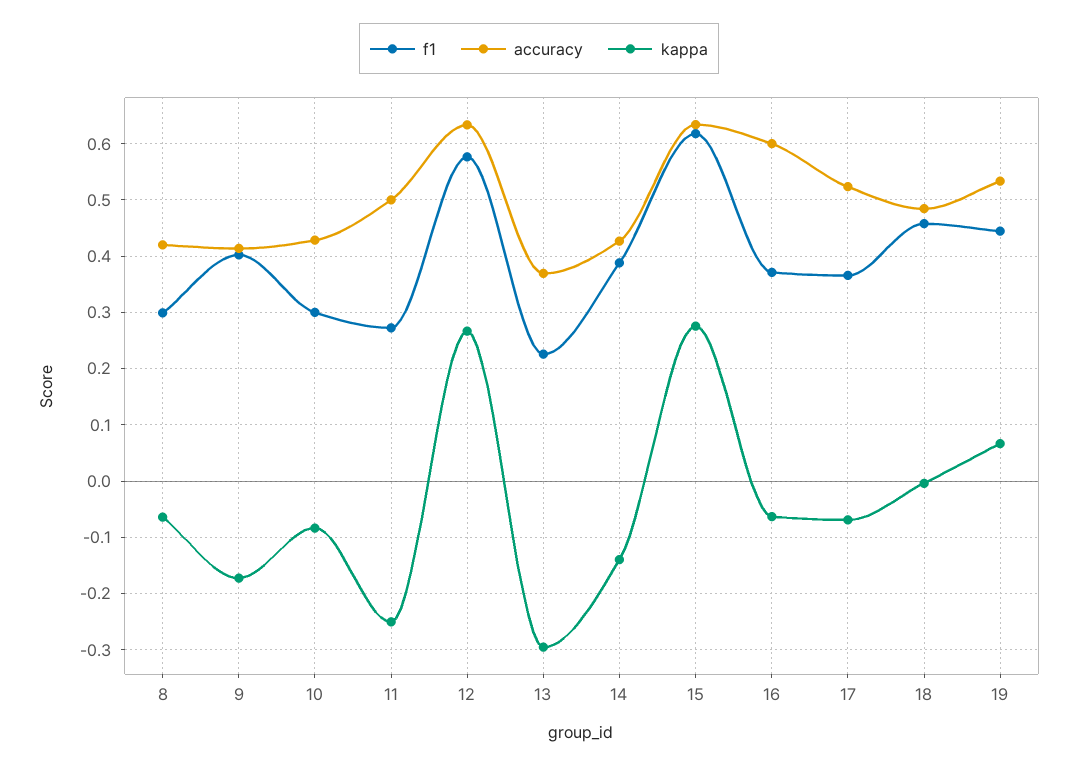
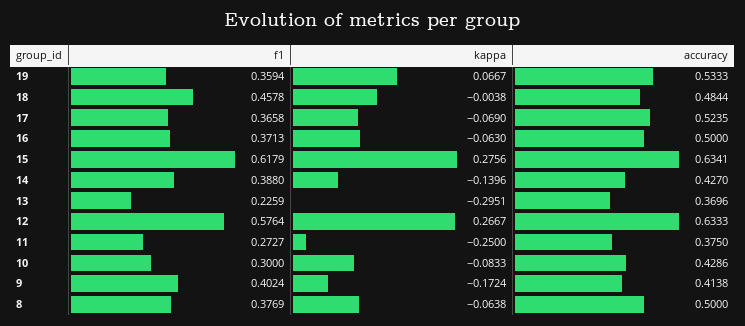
  {
    "f1": {
-     "8": 0.3,
+     "8": 0.3769,
      "9": 0.4024,
      "10": 0.3,
      "11": 0.2727,
      "12": 0.5764,
      "13": 0.2259,
      "14": 0.388,
      "15": 0.6179,
      "16": 0.3713,
      "17": 0.3658,
      "18": 0.4578,
-     "19": 0.44
+     "19": 0.3594
    },
    "accuracy": {
-     "8": 0.42,
+     "8": 0.5,
      "9": 0.4138,
      "10": 0.4286,
-     "11": 0.5,
+     "11": 0.375,
      "12": 0.6333,
      "13": 0.3696,
      "14": 0.427,
      "15": 0.6341,
-     "16": 0.6,
+     "16": 0.5,
      "17": 0.5235,
      "18": 0.4844,
      "19": 0.5333
    },
    "kappa": {
      "8": -0.0638,
      "9": -0.1724,
      "10": -0.0833,
      "11": -0.25,
      "12": 0.2667,
      "13": -0.2951,
      "14": -0.1396,
      "15": 0.2756,
      "16": -0.063,
      "17": -0.069,
      "18": -0.0038,
      "19": 0.0667
    }
  }

